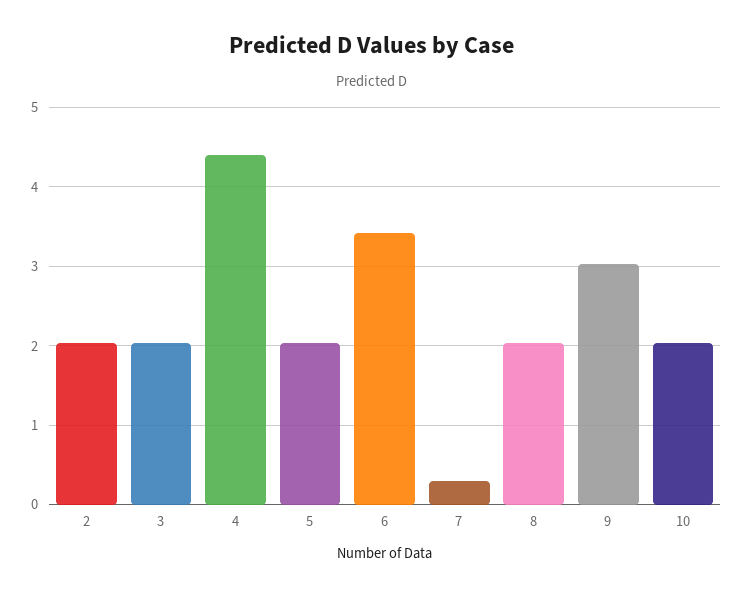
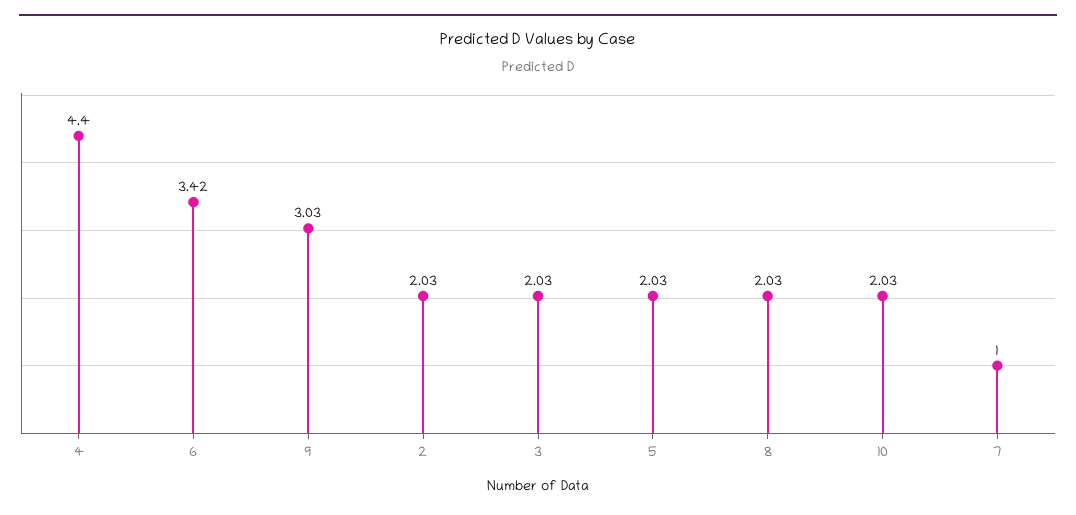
  {
    "2": 2.03,
    "3": 2.03,
    "4": 4.4,
    "5": 2.03,
    "6": 3.42,
-   "7": 0.3,
+   "7": 1,
    "8": 2.03,
    "9": 3.03,
    "10": 2.03
  }

